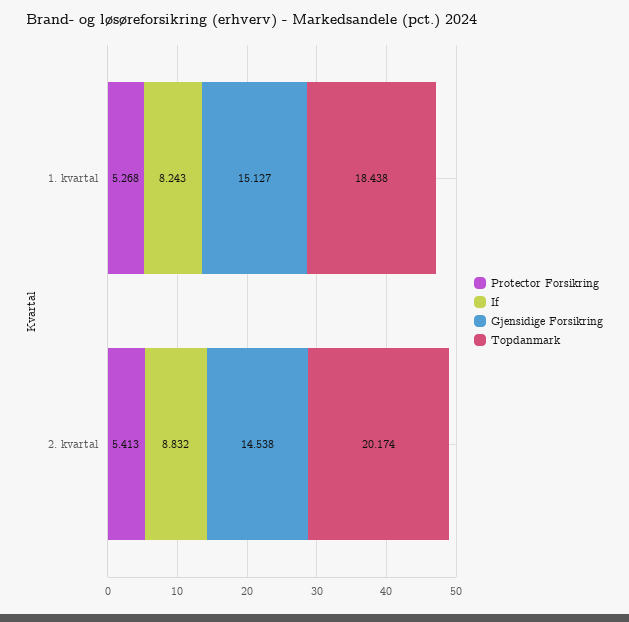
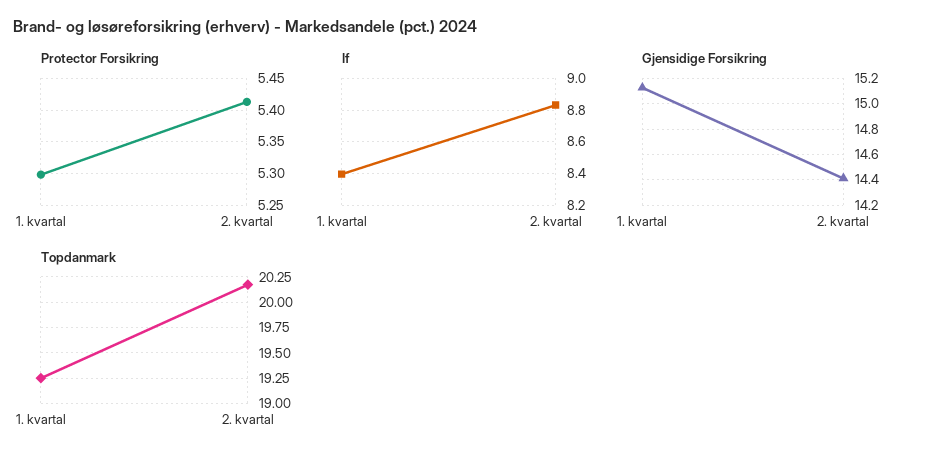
  {
    "Protector Forsikring": {
-     "1. kvartal": 5.268,
+     "1. kvartal": 5.3,
      "2. kvartal": 5.413
    },
    "If": {
-     "1. kvartal": 8.243,
+     "1. kvartal": 8.4,
      "2. kvartal": 8.832
    },
    "Gjensidige Forsikring": {
      "1. kvartal": 15.127,
-     "2. kvartal": 14.538
+     "2. kvartal": 14.4
    },
    "Topdanmark": {
-     "1. kvartal": 18.438,
+     "1. kvartal": 19.25,
      "2. kvartal": 20.174
    }
  }

